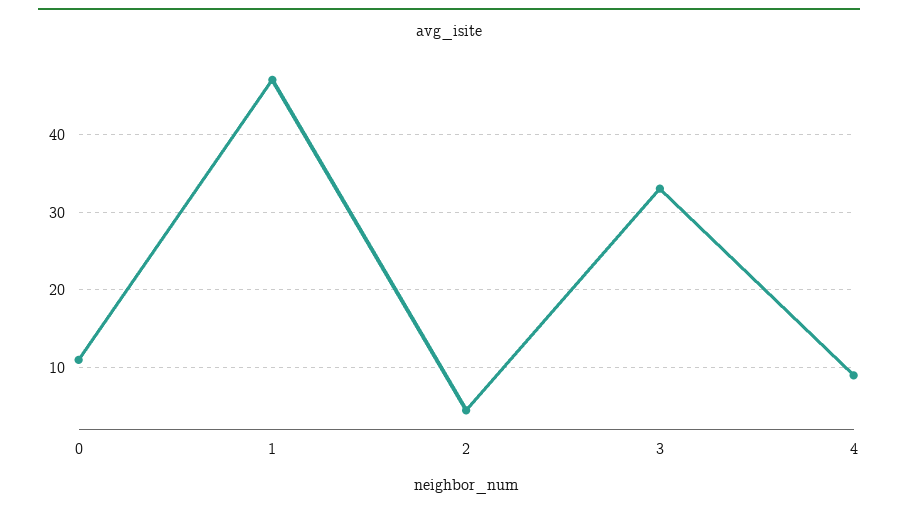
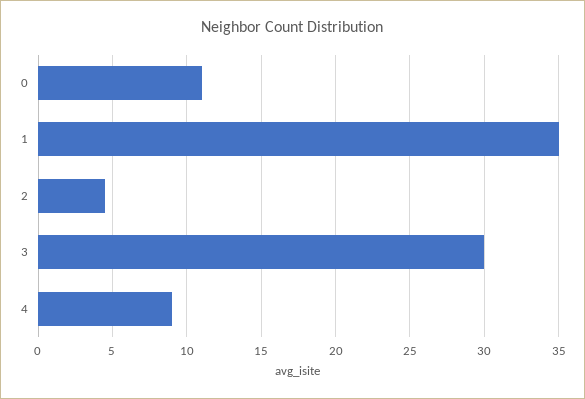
  {
    "0": 11,
-   "1": 47,
+   "1": 35,
    "2": 4.5,
-   "3": 33,
+   "3": 30,
    "4": 9
  }

